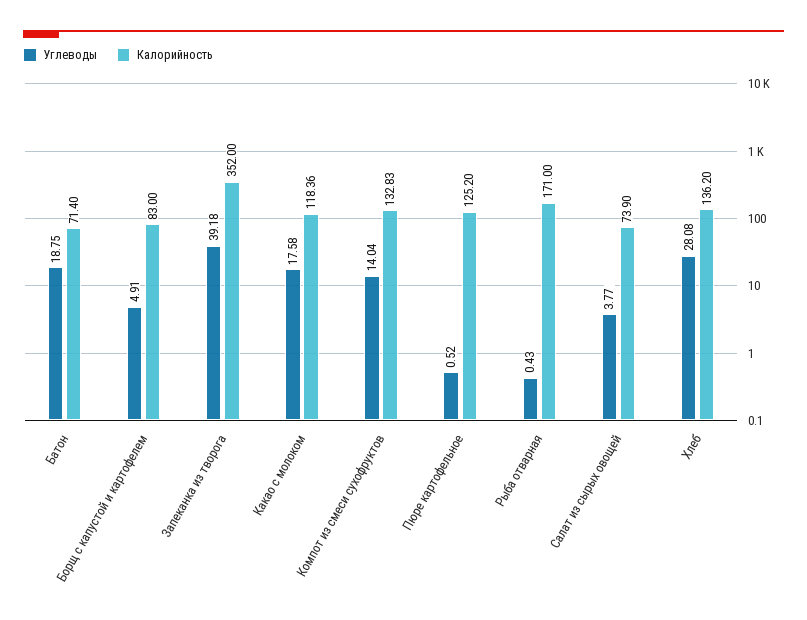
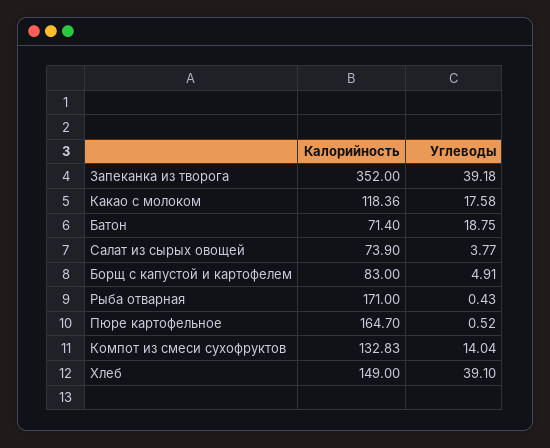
  {
    "Углеводы": {
      "Батон": 18.75,
      "Борщ с капустой и картофелем": 4.91,
      "Запеканка из творога": 39.18,
      "Какао с молоком": 17.58,
      "Компот из смеси сухофруктов": 14.04,
      "Пюре картофельное": 0.52,
      "Рыба отварная": 0.43,
      "Салат из сырых овощей": 3.77,
-     "Хлеб": 28.08
+     "Хлеб": 39.1
    },
    "Калорийность": {
      "Батон": 71.4,
      "Борщ с капустой и картофелем": 83,
      "Запеканка из творога": 352,
      "Какао с молоком": 118.36,
      "Компот из смеси сухофруктов": 132.83,
-     "Пюре картофельное": 125.2,
+     "Пюре картофельное": 164.7,
      "Рыба отварная": 171,
      "Салат из сырых овощей": 73.9,
-     "Хлеб": 136.2
+     "Хлеб": 149
    }
  }

